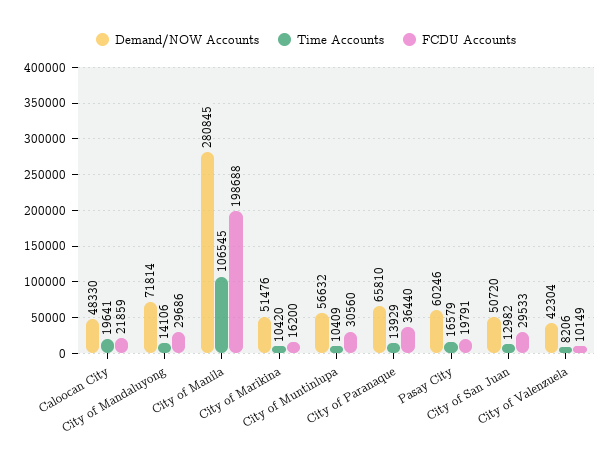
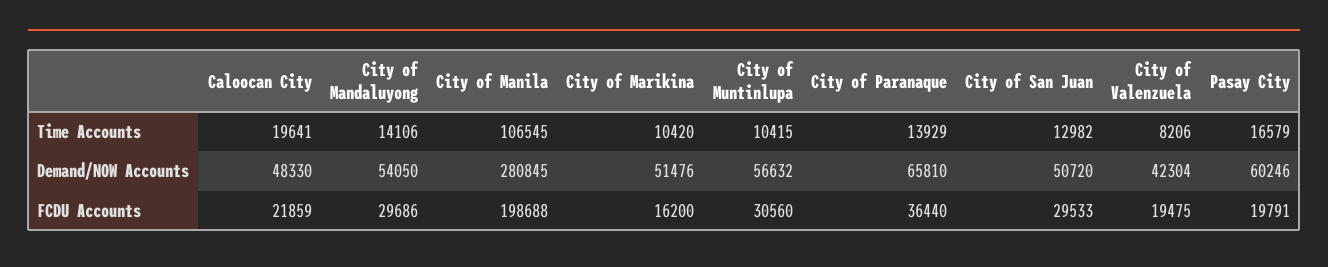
  {
    "Demand/NOW Accounts": {
      "Caloocan City": 48330,
-     "City of Mandaluyong": 71814,
+     "City of Mandaluyong": 54050,
      "City of Manila": 280845,
      "City of Marikina": 51476,
      "City of Muntinlupa": 56632,
      "City of Paranaque": 65810,
      "Pasay City": 60246,
      "City of San Juan": 50720,
      "City of Valenzuela": 42304
    },
    "Time Accounts": {
      "Caloocan City": 19641,
      "City of Mandaluyong": 14106,
      "City of Manila": 106545,
      "City of Marikina": 10420,
-     "City of Muntinlupa": 10409,
+     "City of Muntinlupa": 10415,
      "City of Paranaque": 13929,
      "Pasay City": 16579,
      "City of San Juan": 12982,
      "City of Valenzuela": 8206
    },
    "FCDU Accounts": {
      "Caloocan City": 21859,
      "City of Mandaluyong": 29686,
      "City of Manila": 198688,
      "City of Marikina": 16200,
      "City of Muntinlupa": 30560,
      "City of Paranaque": 36440,
      "Pasay City": 19791,
      "City of San Juan": 29533,
-     "City of Valenzuela": 10149
+     "City of Valenzuela": 19475
    }
  }

